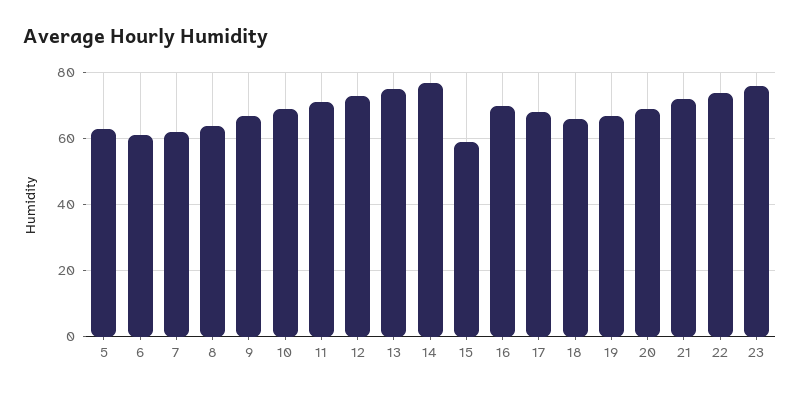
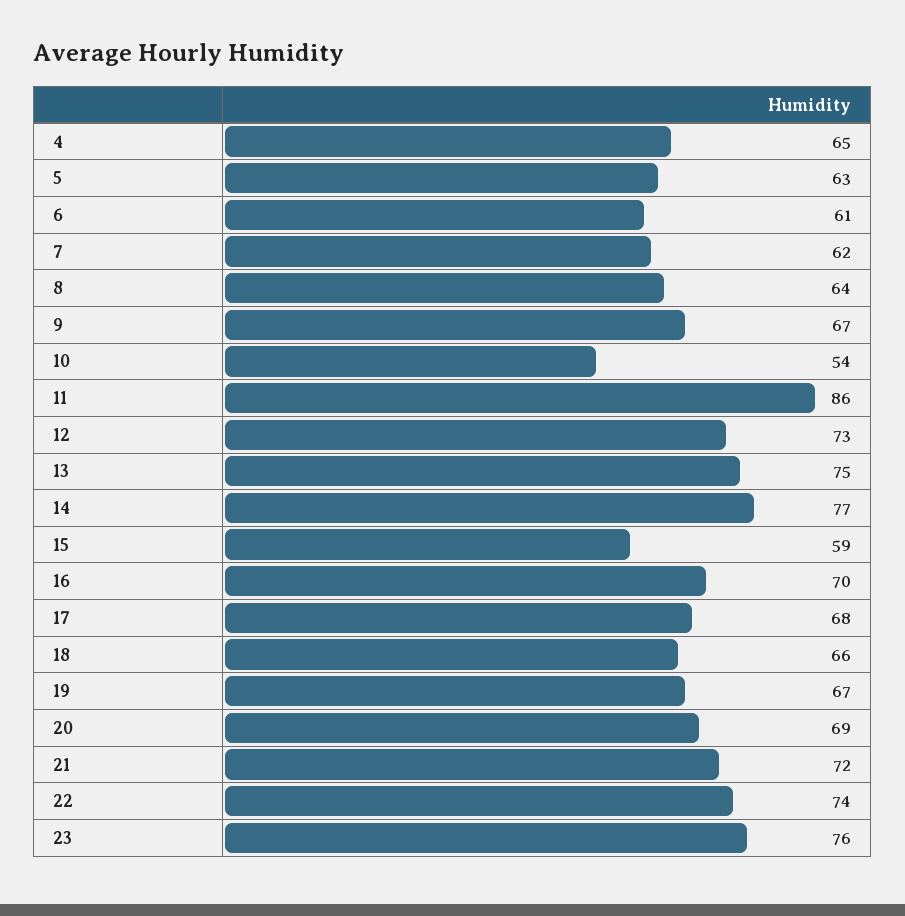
  {
    "5": 63,
    "6": 61,
    "7": 62,
    "8": 64,
    "9": 67,
-   "10": 70,
+   "10": 54,
-   "11": 70,
+   "11": 86,
    "12": 73,
    "13": 75,
    "14": 77,
    "15": 59,
    "16": 70,
    "17": 68,
    "18": 66,
    "19": 67,
    "20": 69,
    "21": 72,
    "22": 74,
-   "23": 76
+   "23": 76,
+   "4": 65
  }

